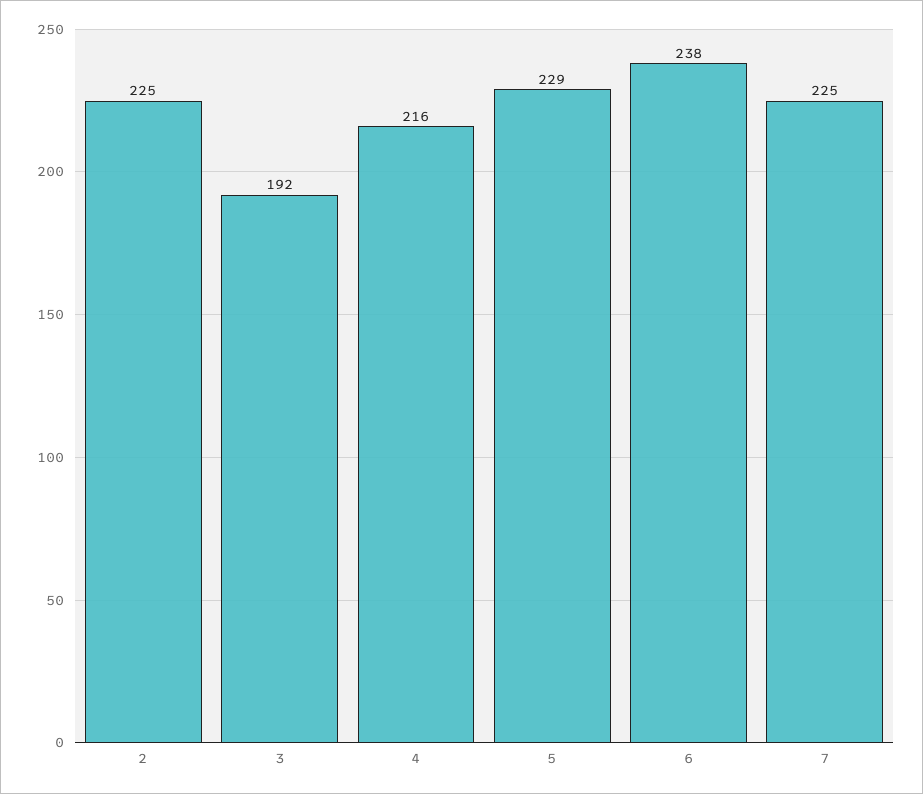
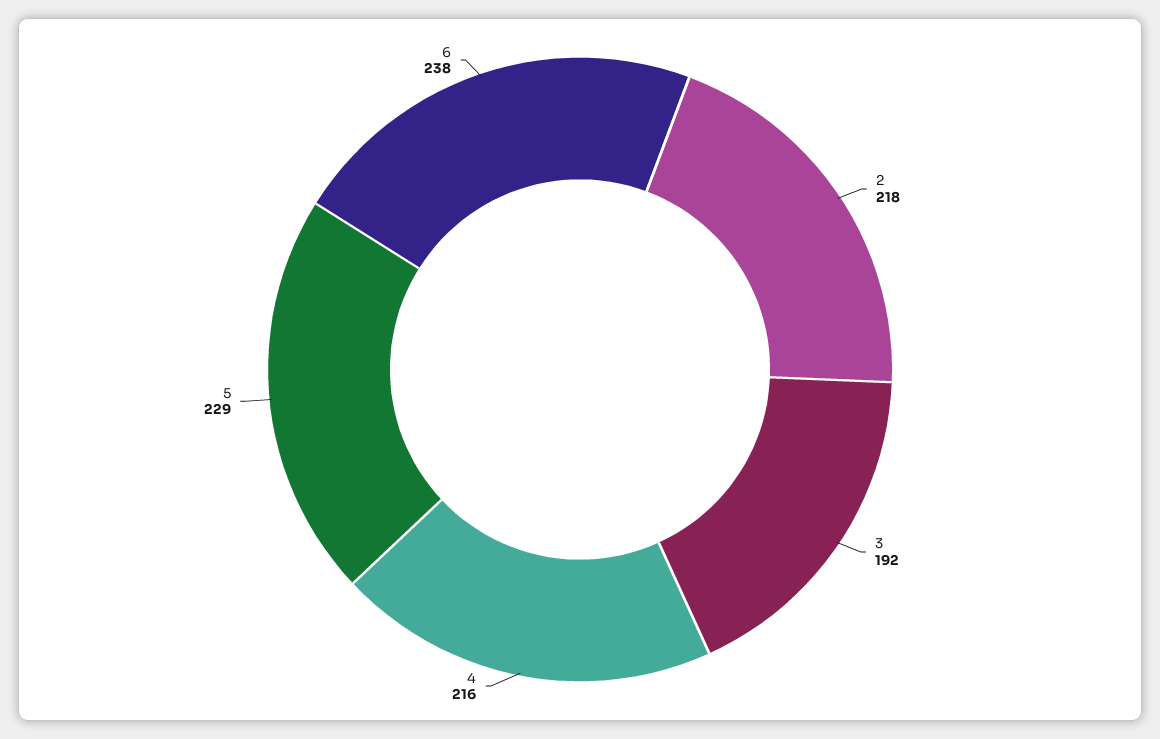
  {
-   "2": 225,
+   "2": 218,
    "3": 192,
    "4": 216,
    "5": 229,
-   "6": 238,
+   "6": 238
-   "7": 225
  }

